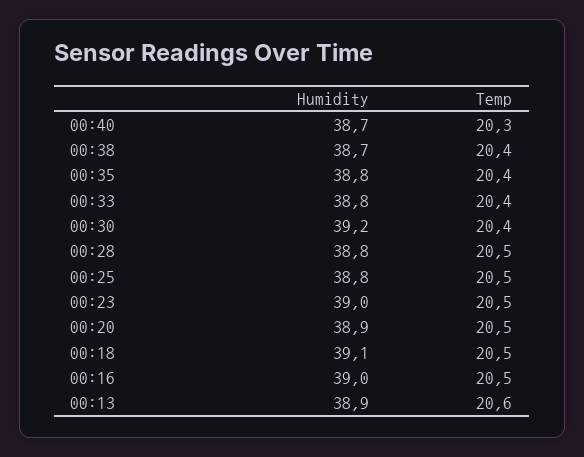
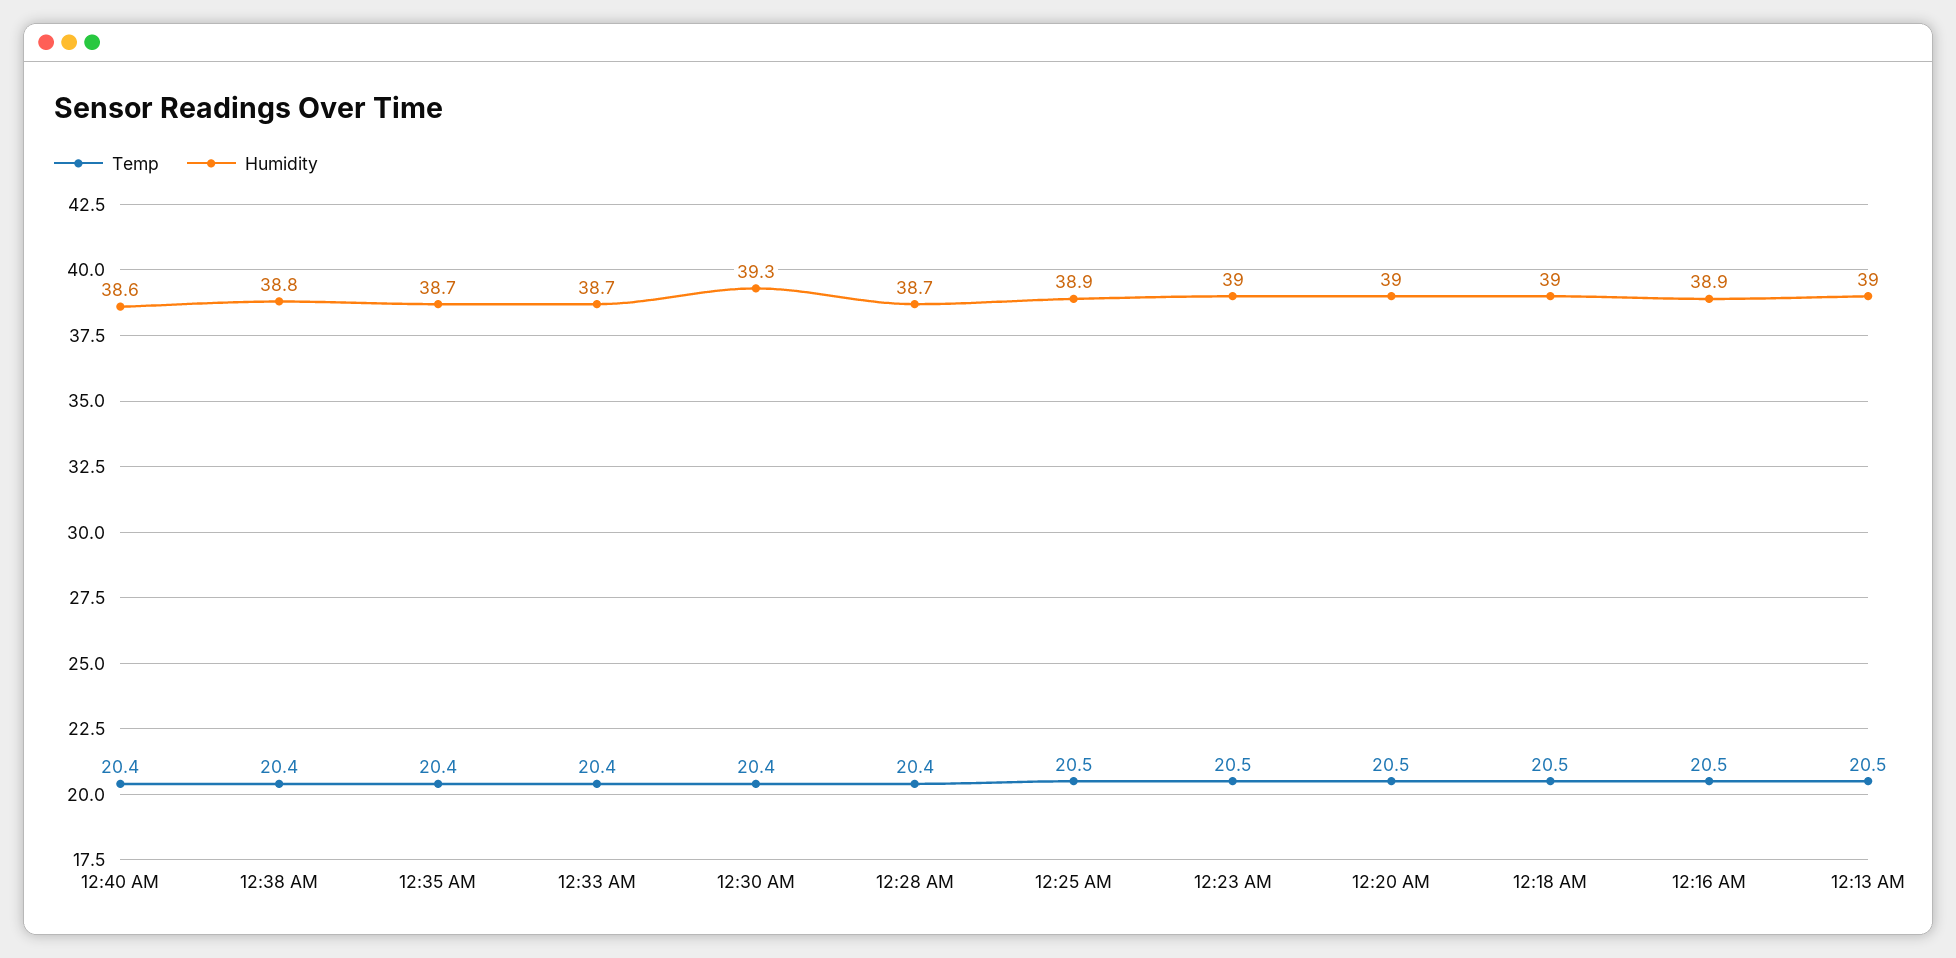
  {
    "Humidity": {
-     "00:40": 38.7,
+     "00:40": 38.6,
-     "00:38": 38.7,
+     "00:38": 38.8,
-     "00:35": 38.8,
+     "00:35": 38.7,
-     "00:33": 38.8,
+     "00:33": 38.7,
-     "00:30": 39.2,
+     "00:30": 39.3,
-     "00:28": 38.8,
+     "00:28": 38.7,
-     "00:25": 38.8,
+     "00:25": 38.9,
      "00:23": 39,
-     "00:20": 38.9,
+     "00:20": 39,
-     "00:18": 39.1,
+     "00:18": 39,
-     "00:16": 39,
+     "00:16": 38.9,
-     "00:13": 38.9
+     "00:13": 39
    },
    "Temp": {
-     "00:40": 20.3,
+     "00:40": 20.4,
      "00:38": 20.4,
      "00:35": 20.4,
      "00:33": 20.4,
      "00:30": 20.4,
-     "00:28": 20.5,
+     "00:28": 20.4,
      "00:25": 20.5,
      "00:23": 20.5,
      "00:20": 20.5,
      "00:18": 20.5,
      "00:16": 20.5,
-     "00:13": 20.6
+     "00:13": 20.5
    }
  }

